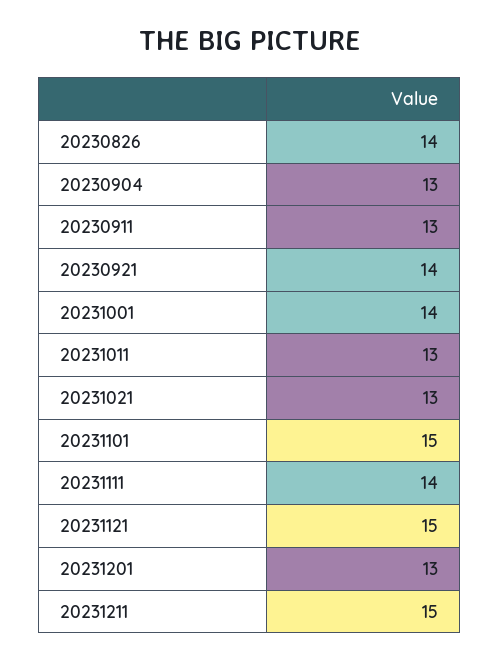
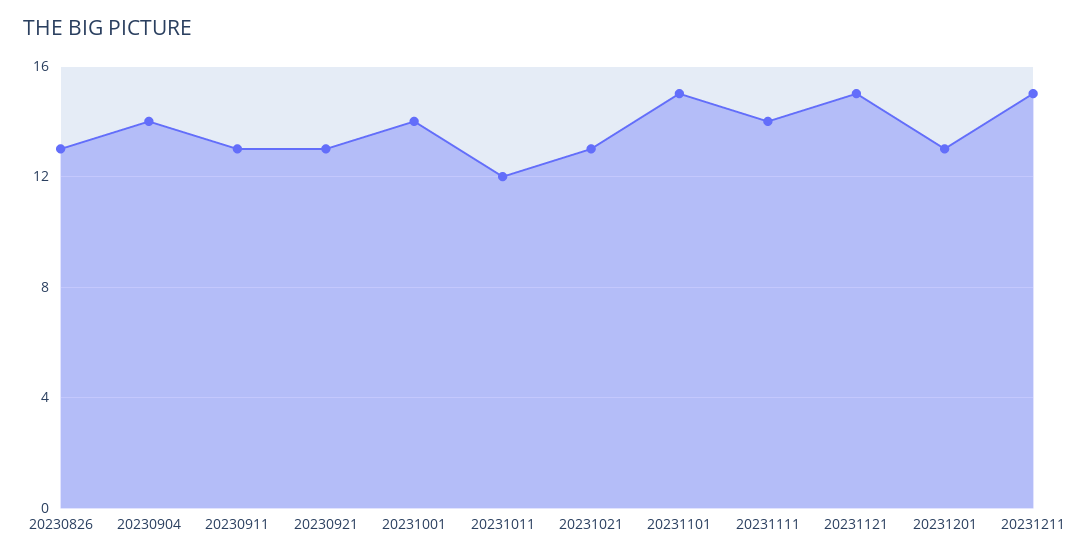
  {
-   "20230826": 14,
+   "20230826": 13,
-   "20230904": 13,
+   "20230904": 14,
    "20230911": 13,
-   "20230921": 14,
+   "20230921": 13,
    "20231001": 14,
-   "20231011": 13,
+   "20231011": 12,
    "20231021": 13,
    "20231101": 15,
    "20231111": 14,
    "20231121": 15,
    "20231201": 13,
    "20231211": 15
  }

